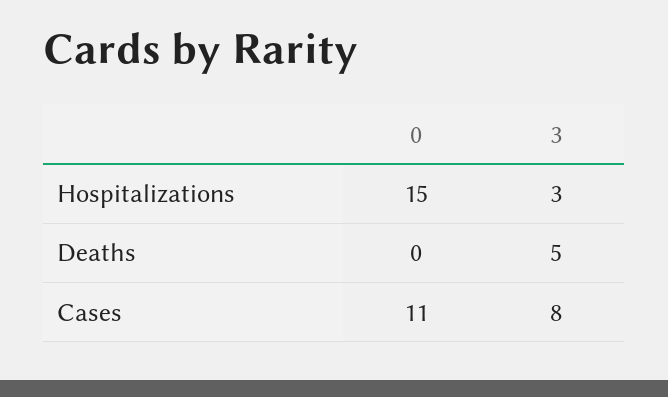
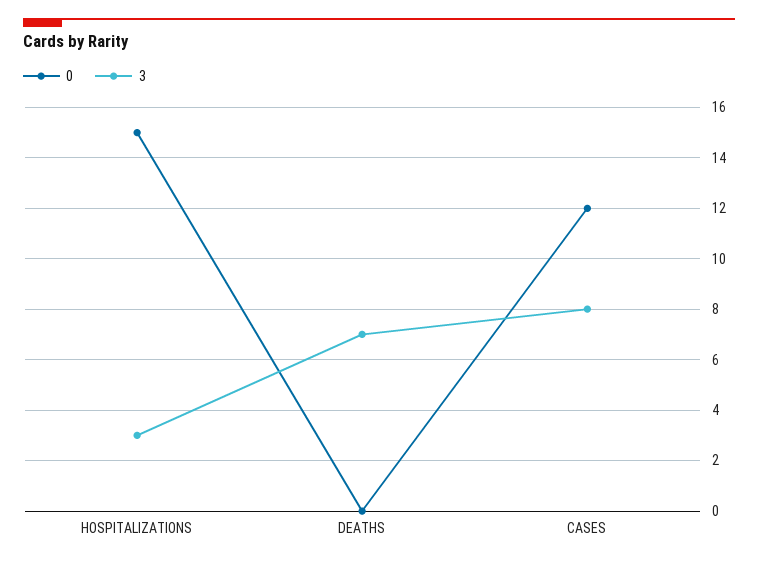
  {
    "0": {
      "Hospitalizations": 15,
      "Deaths": 0,
-     "Cases": 11
+     "Cases": 12
    },
    "3": {
      "Hospitalizations": 3,
-     "Deaths": 5,
+     "Deaths": 7,
      "Cases": 8
    }
  }

